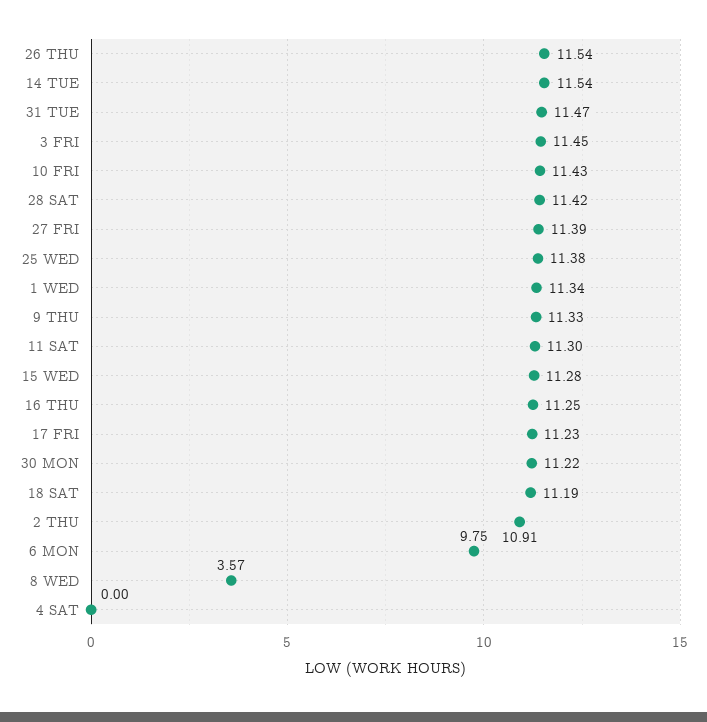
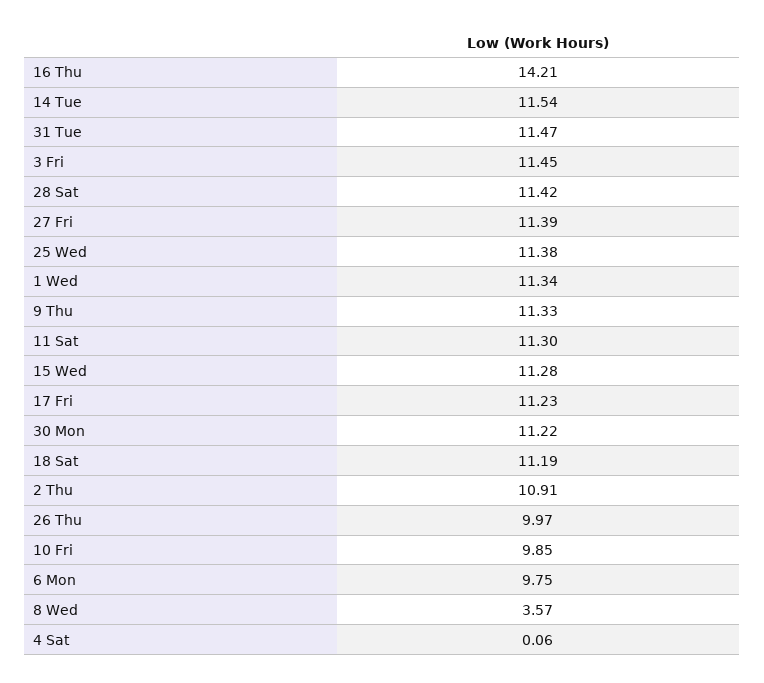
  {
-   "26 THU": 11.54,
+   "26 THU": 9.97,
    "14 TUE": 11.54,
    "31 TUE": 11.47,
    "3 FRI": 11.45,
-   "10 FRI": 11.43,
+   "10 FRI": 9.85,
    "28 SAT": 11.42,
    "27 FRI": 11.39,
    "25 WED": 11.38,
    "1 WED": 11.34,
    "9 THU": 11.33,
    "11 SAT": 11.3,
    "15 WED": 11.28,
-   "16 THU": 11.25,
+   "16 THU": 14.21,
    "17 FRI": 11.23,
    "30 MON": 11.22,
    "18 SAT": 11.19,
    "2 THU": 10.91,
    "6 MON": 9.75,
    "8 WED": 3.57,
-   "4 SAT": 0
+   "4 SAT": 0.06
  }

